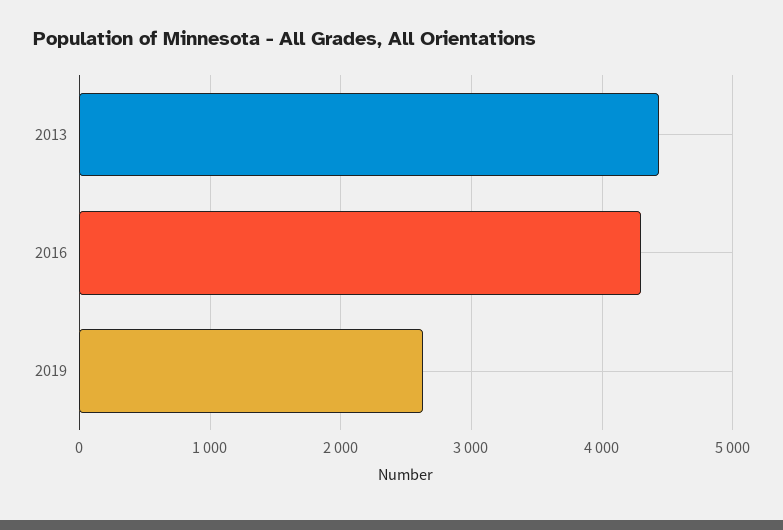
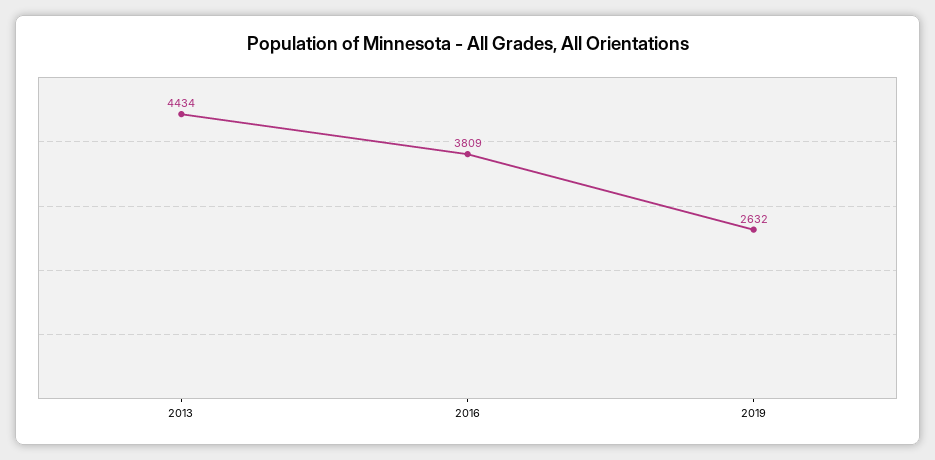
  {
    "2013": 4434,
-   "2016": 4300,
+   "2016": 3809,
    "2019": 2632
  }

